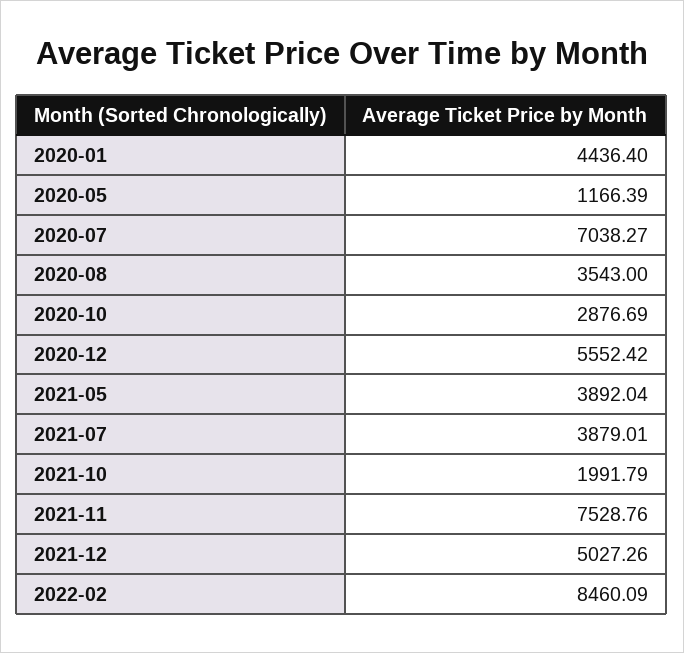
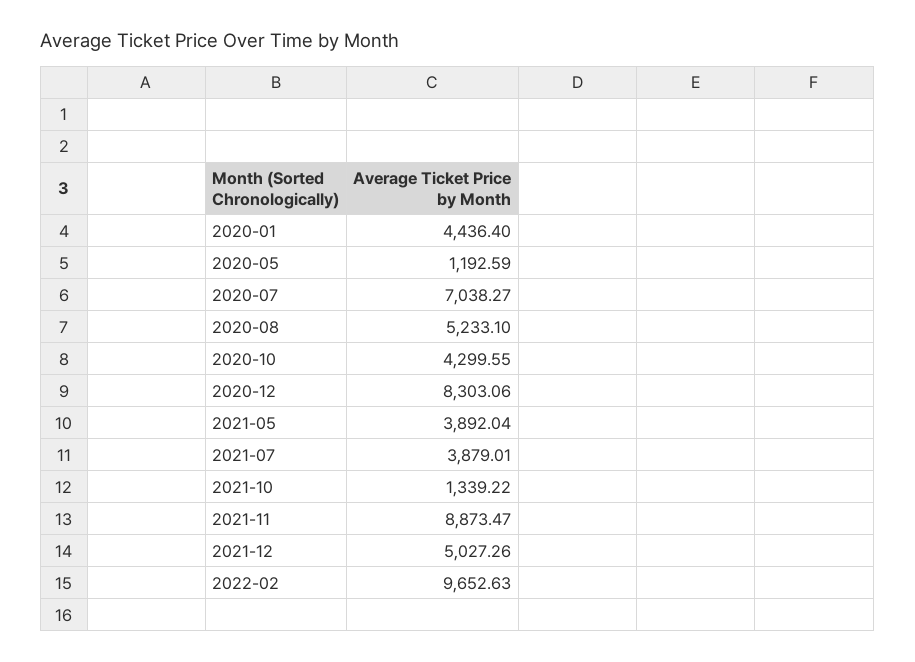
  {
    "2020-01": 4436.4,
-   "2020-05": 1166.39,
+   "2020-05": 1192.59,
    "2020-07": 7038.27,
-   "2020-08": 3543,
+   "2020-08": 5233.1,
-   "2020-10": 2876.69,
+   "2020-10": 4299.55,
-   "2020-12": 5552.42,
+   "2020-12": 8303.06,
    "2021-05": 3892.04,
    "2021-07": 3879.01,
-   "2021-10": 1991.79,
+   "2021-10": 1339.22,
-   "2021-11": 7528.76,
+   "2021-11": 8873.47,
    "2021-12": 5027.26,
-   "2022-02": 8460.09
+   "2022-02": 9652.63
  }

